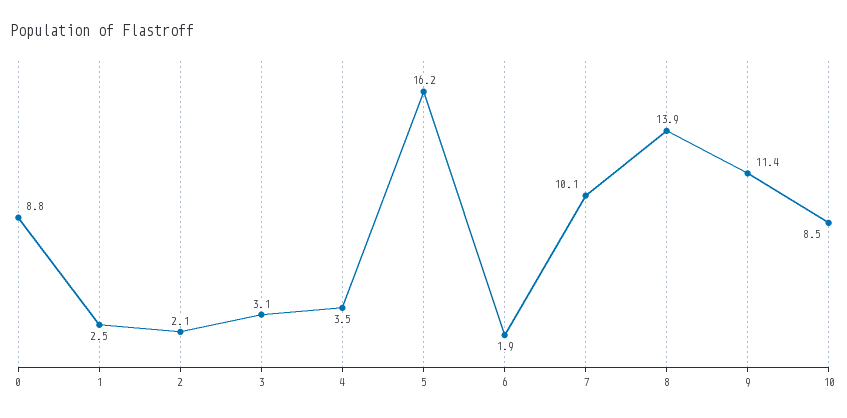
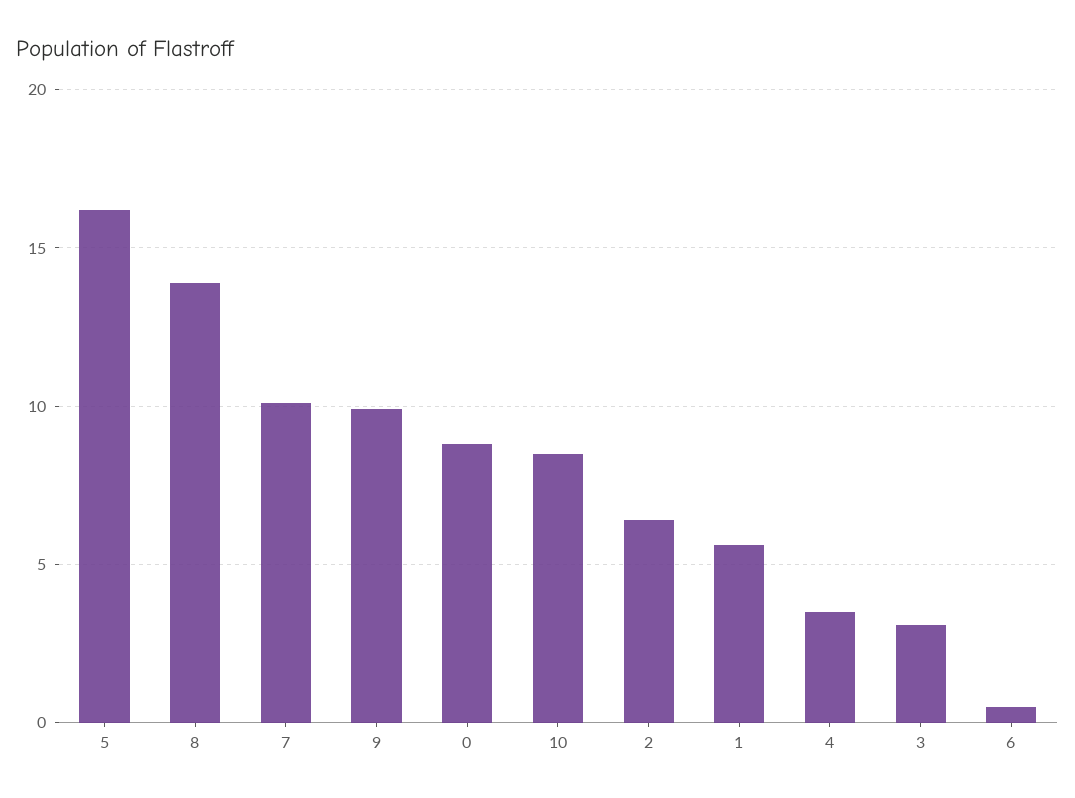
  {
    "0": 8.8,
-   "1": 2.5,
+   "1": 5.5,
-   "2": 2.1,
+   "2": 6.5,
    "3": 3.1,
    "4": 3.5,
    "5": 16.2,
-   "6": 1.9,
+   "6": 0.5,
    "7": 10.1,
    "8": 13.9,
-   "9": 11.4,
+   "9": 10,
    "10": 8.5
  }

